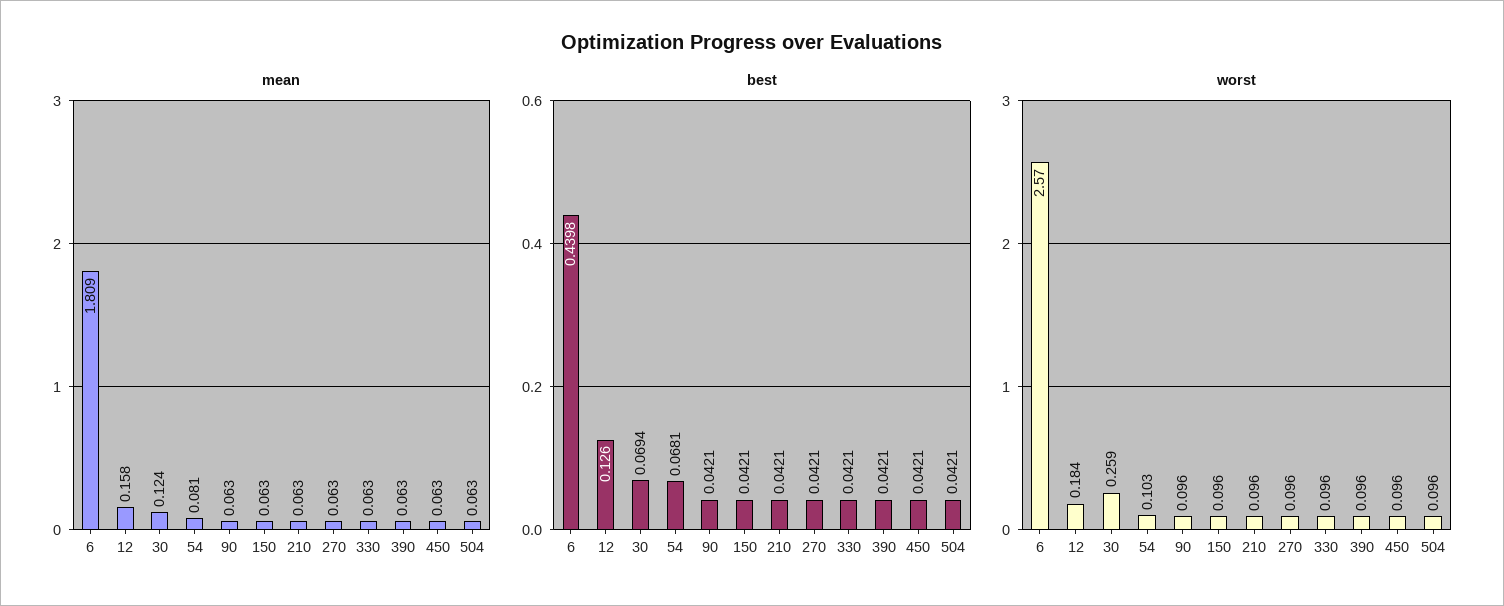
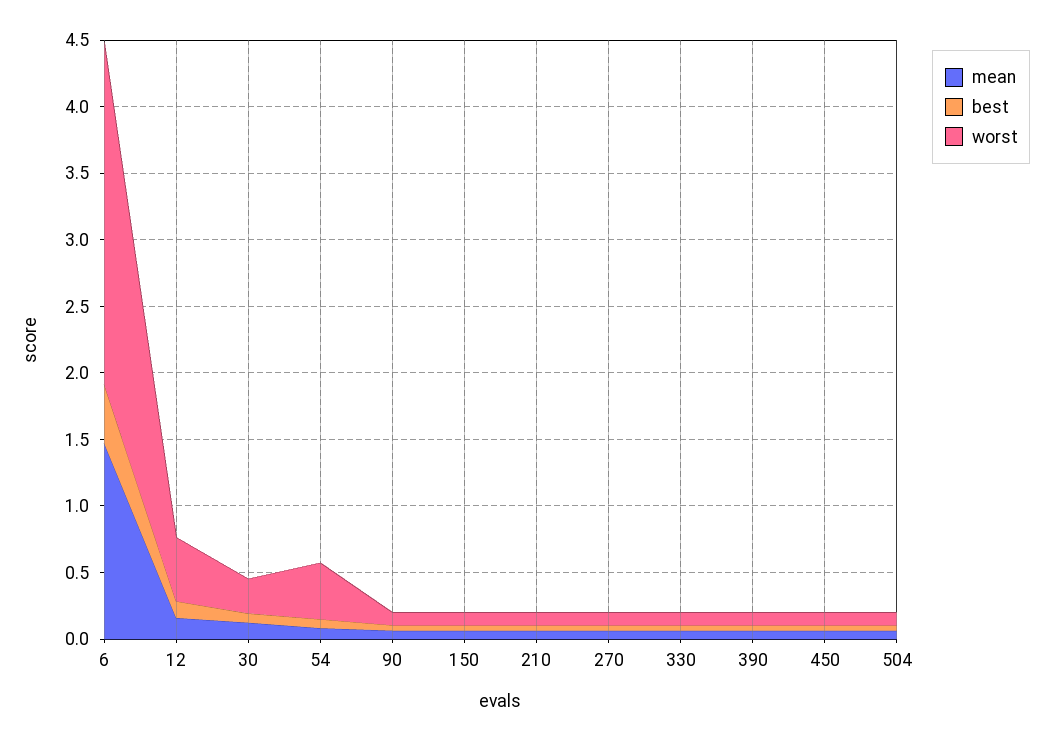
  {
    "mean": {
-     "6": 1.809,
+     "6": 1.5,
      "12": 0.158,
      "30": 0.124,
      "54": 0.081,
      "90": 0.063,
      "150": 0.063,
      "210": 0.063,
      "270": 0.063,
      "330": 0.063,
      "390": 0.063,
      "450": 0.063,
      "504": 0.063
    },
    "best": {
      "6": 0.4398,
      "12": 0.126,
      "30": 0.0694,
      "54": 0.0681,
      "90": 0.0421,
      "150": 0.0421,
      "210": 0.0421,
      "270": 0.0421,
      "330": 0.0421,
      "390": 0.0421,
      "450": 0.0421,
      "504": 0.0421
    },
    "worst": {
      "6": 2.57,
-     "12": 0.184,
+     "12": 0.5,
      "30": 0.259,
-     "54": 0.103,
+     "54": 0.4,
      "90": 0.096,
      "150": 0.096,
      "210": 0.096,
      "270": 0.096,
      "330": 0.096,
      "390": 0.096,
      "450": 0.096,
      "504": 0.096
    }
  }

